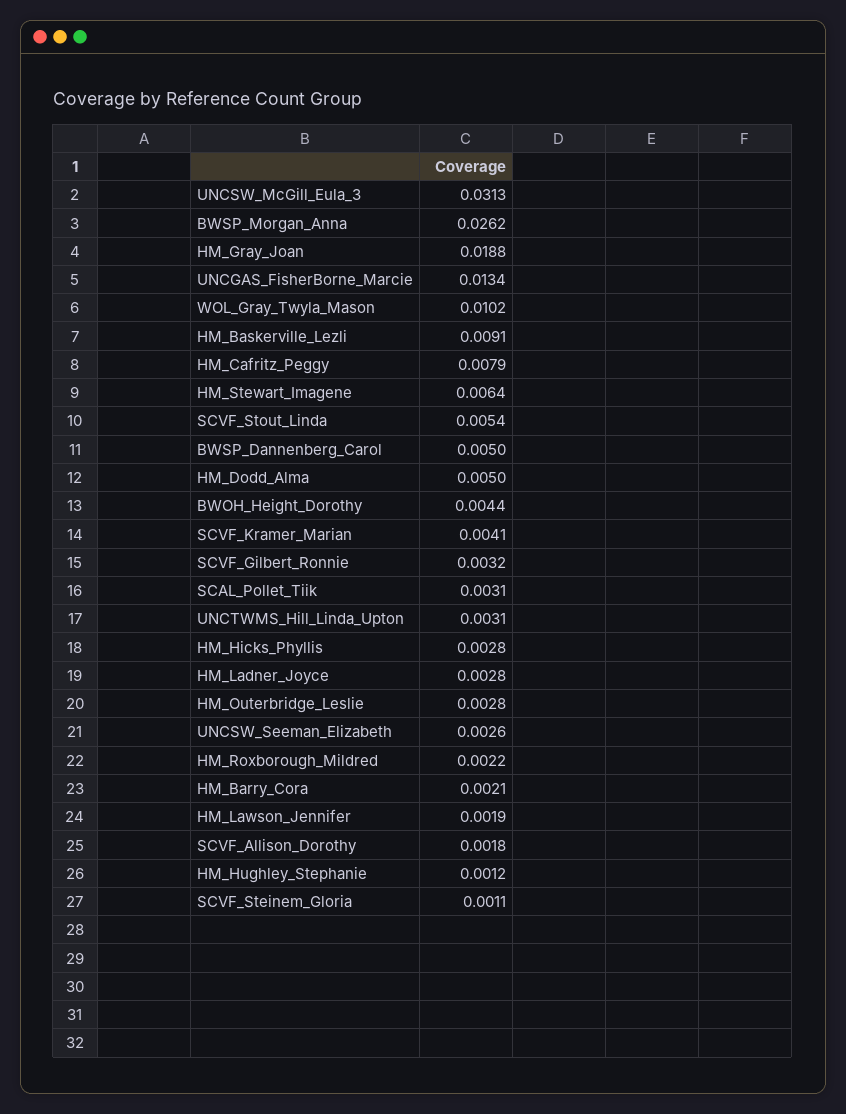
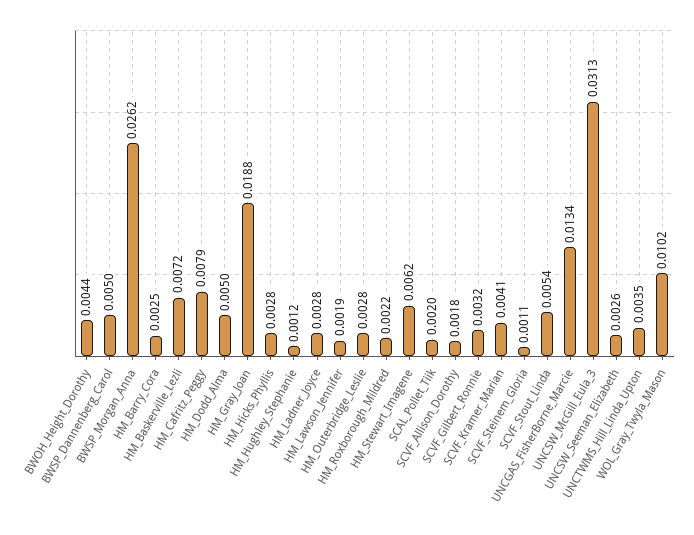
  {
    "UNCSW_McGill_Eula_3": 0.0313,
    "BWSP_Morgan_Anna": 0.0262,
    "HM_Gray_Joan": 0.0188,
    "UNCGAS_FisherBorne_Marcie": 0.0134,
    "WOL_Gray_Twyla_Mason": 0.0102,
-   "HM_Baskerville_Lezli": 0.0091,
+   "HM_Baskerville_Lezli": 0.0072,
    "HM_Cafritz_Peggy": 0.0079,
-   "HM_Stewart_Imagene": 0.0064,
+   "HM_Stewart_Imagene": 0.0062,
    "SCVF_Stout_Linda": 0.0054,
    "BWSP_Dannenberg_Carol": 0.005,
    "HM_Dodd_Alma": 0.005,
    "BWOH_Height_Dorothy": 0.0044,
    "SCVF_Kramer_Marian": 0.0041,
    "SCVF_Gilbert_Ronnie": 0.0032,
-   "SCAL_Pollet_Tiik": 0.0031,
+   "SCAL_Pollet_Tiik": 0.002,
-   "UNCTWMS_Hill_Linda_Upton": 0.0031,
+   "UNCTWMS_Hill_Linda_Upton": 0.0035,
    "HM_Hicks_Phyllis": 0.0028,
    "HM_Ladner_Joyce": 0.0028,
    "HM_Outerbridge_Leslie": 0.0028,
    "UNCSW_Seeman_Elizabeth": 0.0026,
    "HM_Roxborough_Mildred": 0.0022,
-   "HM_Barry_Cora": 0.0021,
+   "HM_Barry_Cora": 0.0025,
    "HM_Lawson_Jennifer": 0.0019,
    "SCVF_Allison_Dorothy": 0.0018,
    "HM_Hughley_Stephanie": 0.0012,
    "SCVF_Steinem_Gloria": 0.0011
  }

